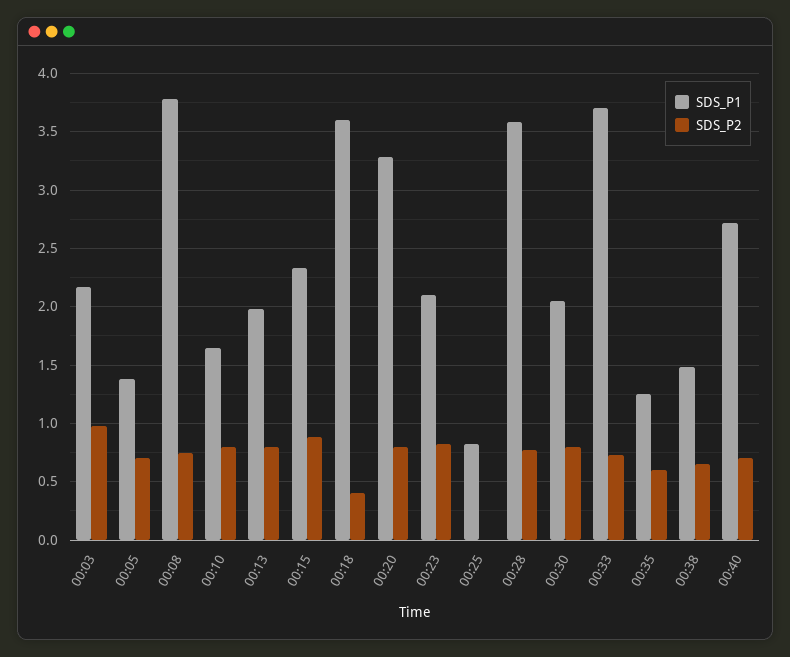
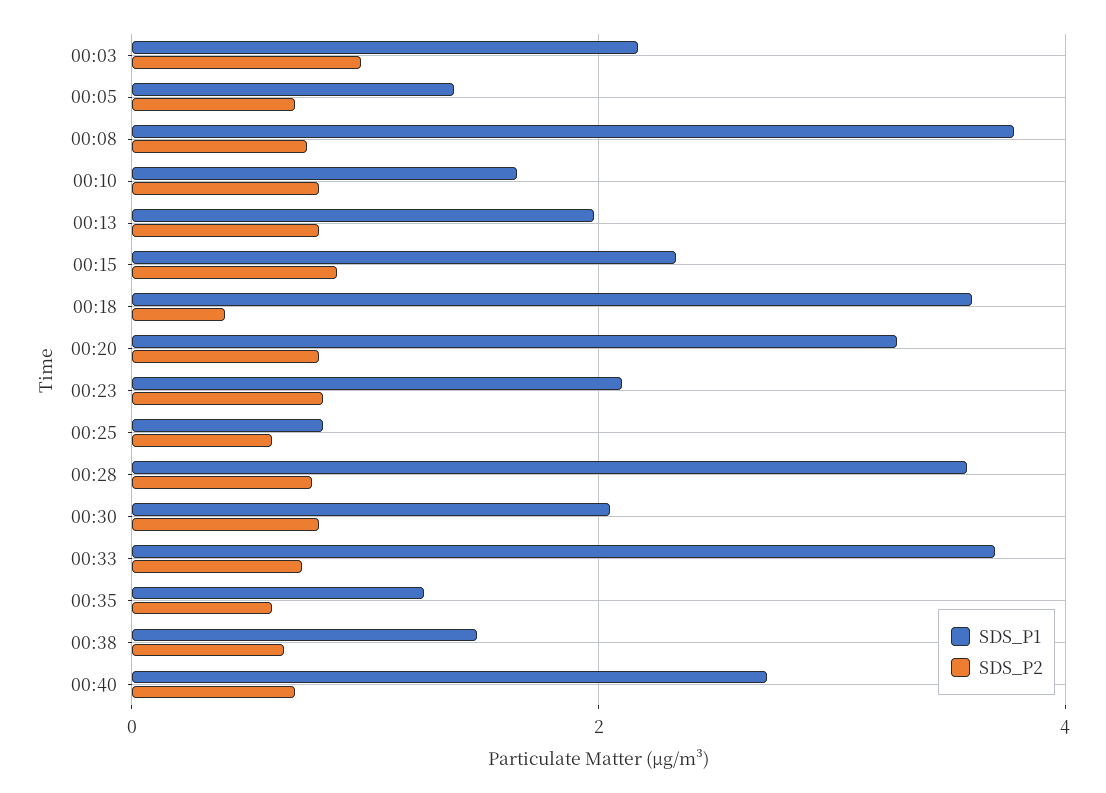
  {
    "SDS_P1": {
      "00:03": 2.2,
      "00:05": 1.4,
      "00:08": 3.8,
      "00:10": 1.7,
      "00:13": 2,
      "00:15": 2.3,
      "00:18": 3.6,
      "00:20": 3.3,
      "00:23": 2.1,
      "00:25": 0.8,
      "00:28": 3.6,
      "00:30": 2.1,
      "00:33": 3.7,
      "00:35": 1.3,
      "00:38": 1.5,
      "00:40": 2.7
    },
    "SDS_P2": {
      "00:03": 1,
      "00:05": 0.7,
      "00:08": 0.8,
      "00:10": 0.8,
      "00:13": 0.8,
      "00:15": 0.9,
      "00:18": 0.4,
      "00:20": 0.8,
      "00:23": 0.8,
-     "00:25": 0,
+     "00:25": 0.6,
      "00:28": 0.8,
      "00:30": 0.8,
      "00:33": 0.7,
      "00:35": 0.6,
      "00:38": 0.7,
      "00:40": 0.7
    }
  }

